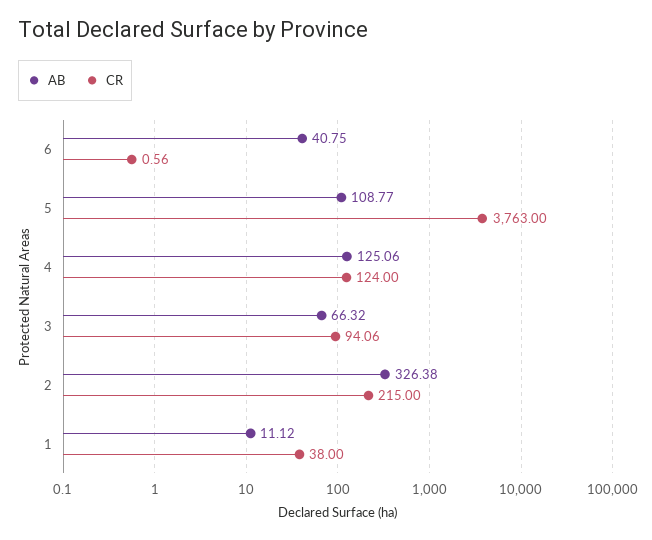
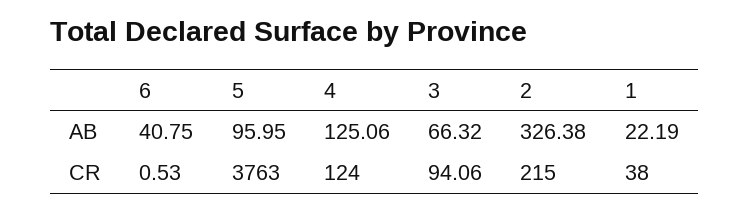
  {
    "AB": {
      "6": 40.75,
-     "5": 108.77,
+     "5": 95.95,
      "4": 125.06,
      "3": 66.32,
      "2": 326.38,
-     "1": 11.12
+     "1": 22.19
    },
    "CR": {
-     "6": 0.56,
+     "6": 0.53,
      "5": 3763,
      "4": 124,
      "3": 94.06,
      "2": 215,
      "1": 38
    }
  }

